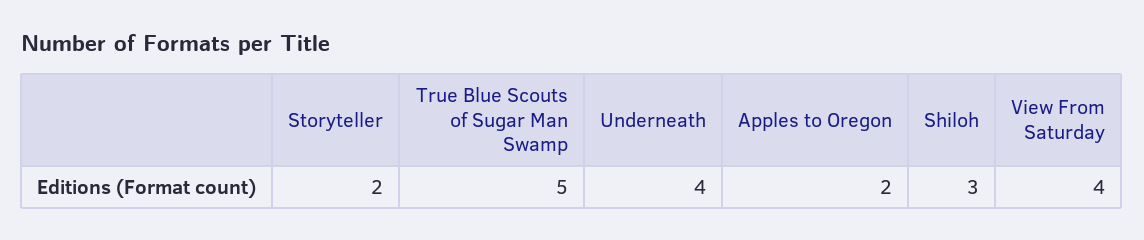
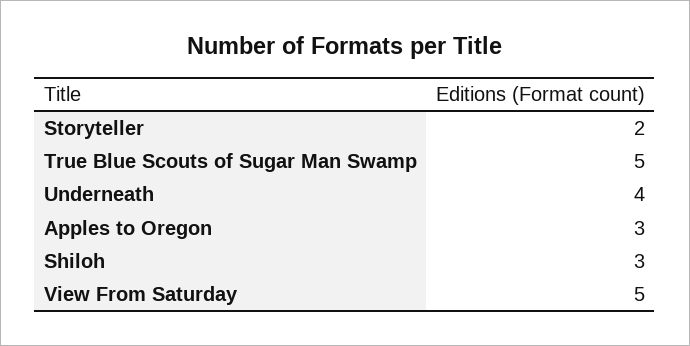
  {
    "Storyteller": 2,
    "True Blue Scouts of Sugar Man Swamp": 5,
    "Underneath": 4,
-   "Apples to Oregon": 2,
+   "Apples to Oregon": 3,
    "Shiloh": 3,
-   "View From Saturday": 4
+   "View From Saturday": 5
  }

